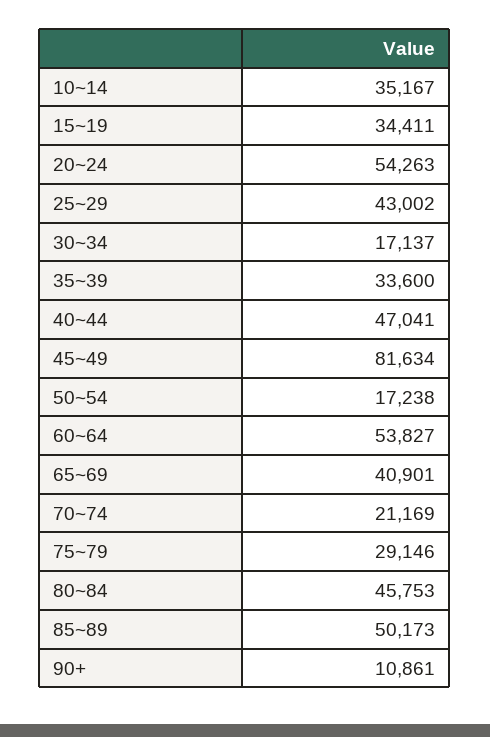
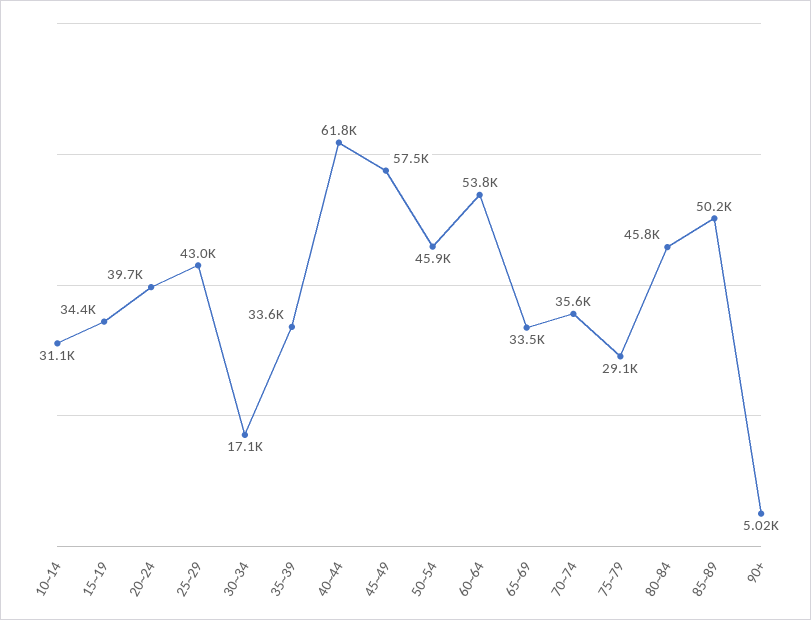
  {
-   "10~14": 35167,
+   "10~14": 31100,
    "15~19": 34411,
-   "20~24": 54263,
+   "20~24": 39700,
    "25~29": 43002,
    "30~34": 17137,
    "35~39": 33600,
-   "40~44": 47041,
+   "40~44": 61800,
-   "45~49": 81634,
+   "45~49": 57500,
-   "50~54": 17238,
+   "50~54": 45900,
    "60~64": 53827,
-   "65~69": 40901,
+   "65~69": 33500,
-   "70~74": 21169,
+   "70~74": 35600,
    "75~79": 29146,
    "80~84": 45753,
    "85~89": 50173,
-   "90+": 10861
+   "90+": 5020
  }

